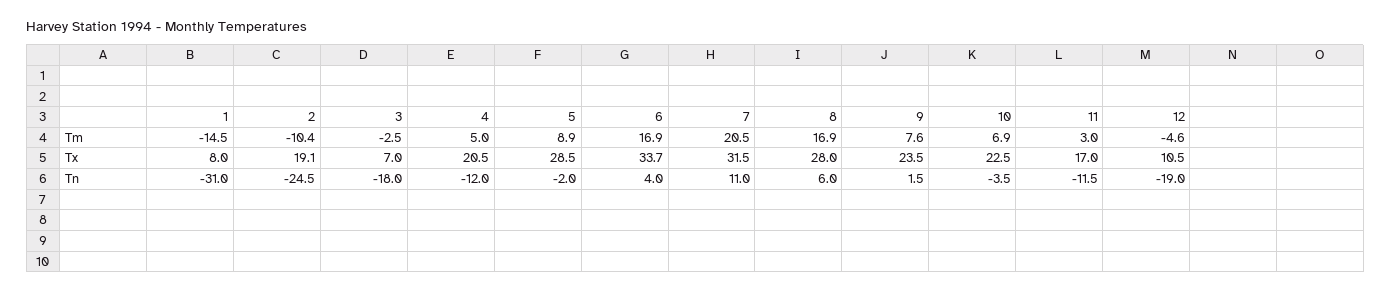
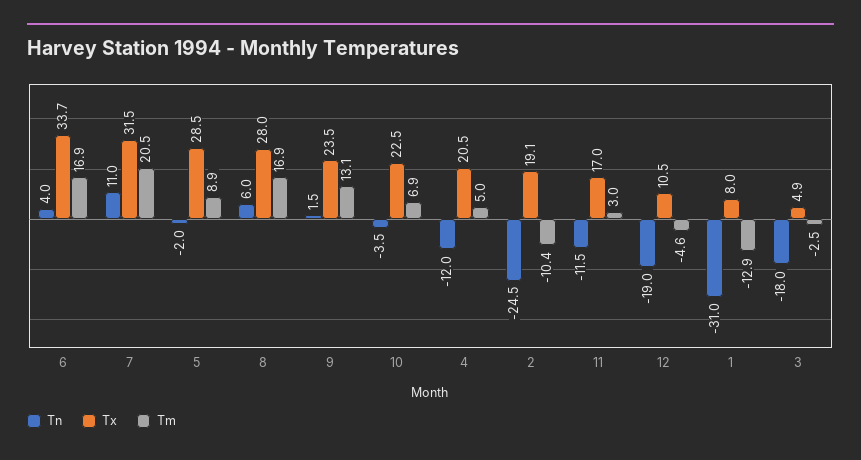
  {
    "Tm": {
-     "1": -14.5,
+     "1": -12.9,
      "2": -10.4,
      "3": -2.5,
      "4": 5,
      "5": 8.9,
      "6": 16.9,
      "7": 20.5,
      "8": 16.9,
-     "9": 7.6,
+     "9": 13.1,
      "10": 6.9,
      "11": 3,
      "12": -4.6
    },
    "Tx": {
      "1": 8,
      "2": 19.1,
-     "3": 7,
+     "3": 4.9,
      "4": 20.5,
      "5": 28.5,
      "6": 33.7,
      "7": 31.5,
      "8": 28,
      "9": 23.5,
      "10": 22.5,
      "11": 17,
      "12": 10.5
    },
    "Tn": {
      "1": -31,
      "2": -24.5,
      "3": -18,
      "4": -12,
      "5": -2,
      "6": 4,
      "7": 11,
      "8": 6,
      "9": 1.5,
      "10": -3.5,
      "11": -11.5,
      "12": -19
    }
  }

